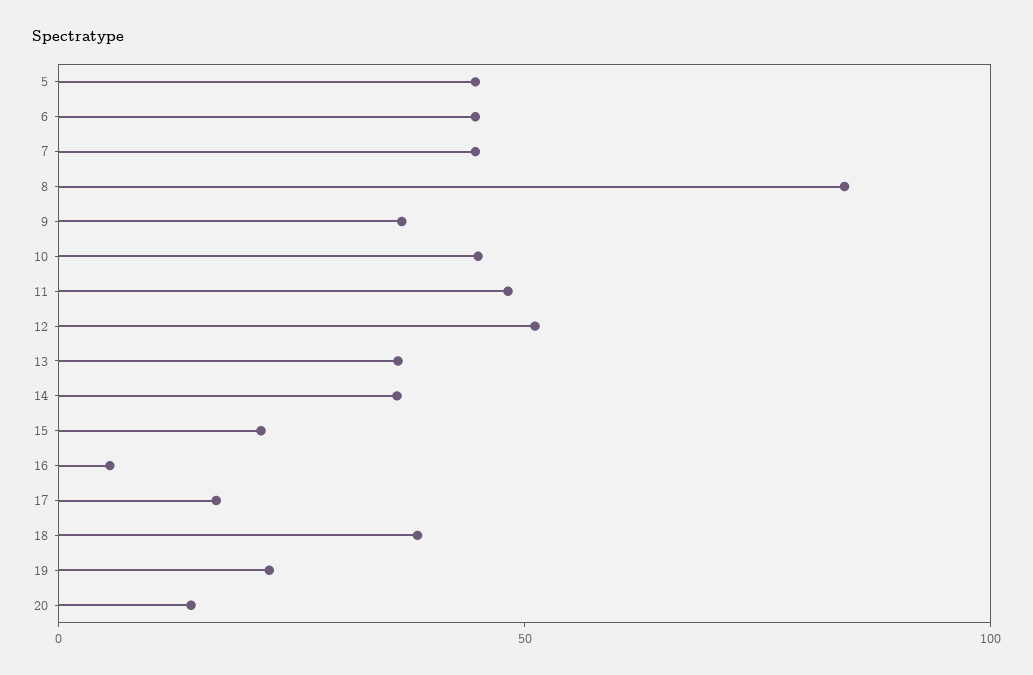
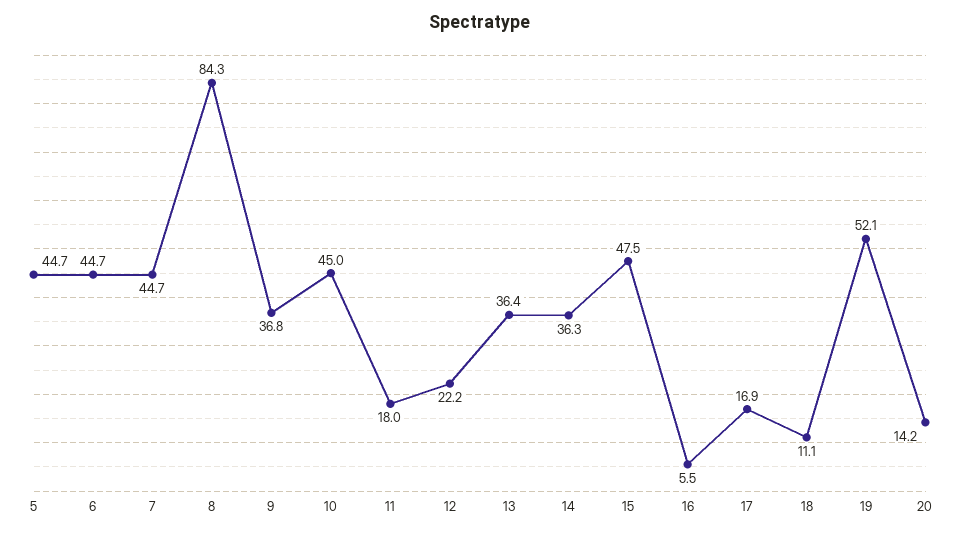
  {
    "5": 44.7,
    "6": 44.7,
    "7": 44.7,
    "8": 84.3,
    "9": 36.8,
    "10": 45,
-   "11": 50,
+   "11": 18,
-   "12": 50,
+   "12": 22.2,
    "13": 36.4,
    "14": 36.3,
-   "15": 20,
+   "15": 47.5,
    "16": 5.5,
    "17": 16.9,
-   "18": 40,
+   "18": 11.1,
-   "19": 20,
+   "19": 52.1,
    "20": 14.2
  }

